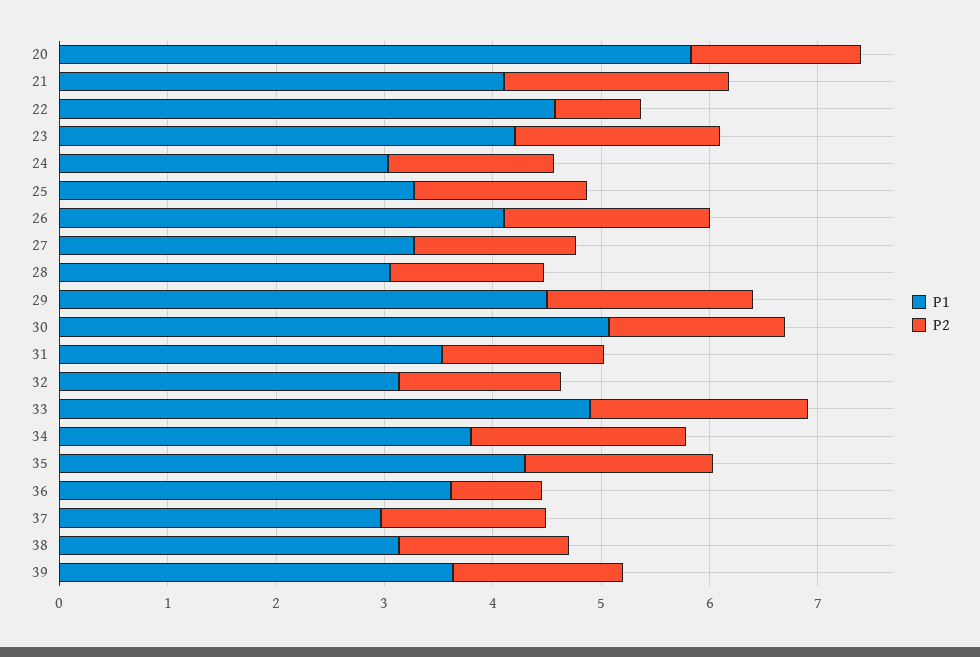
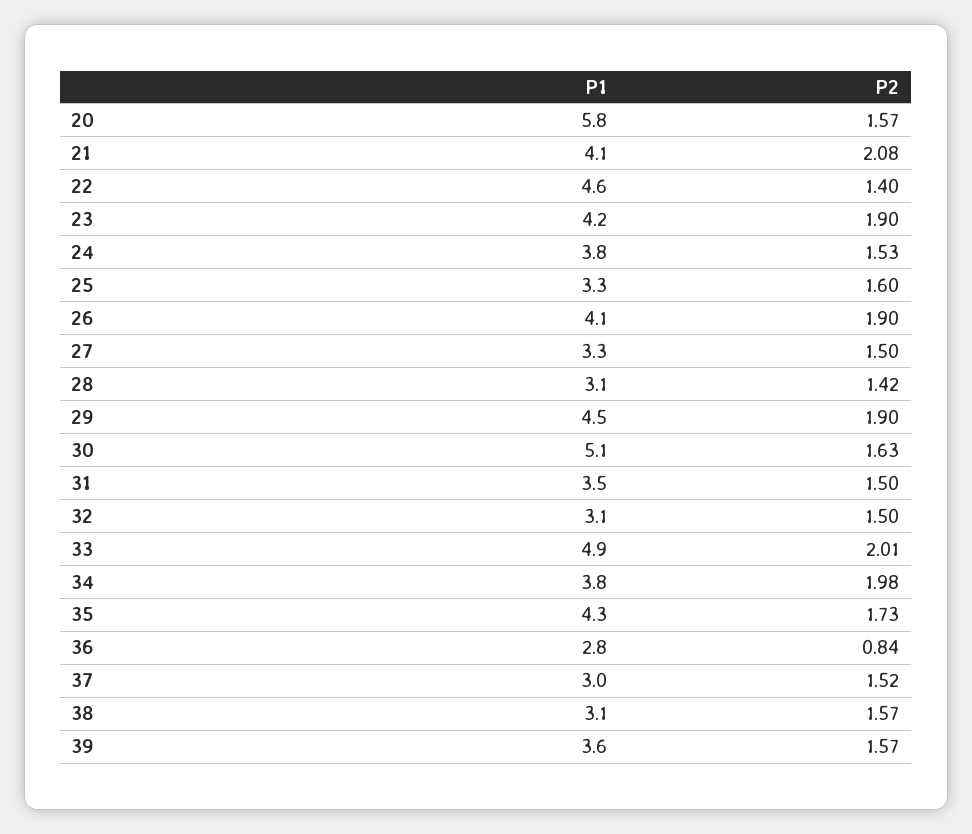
  {
    "P1": {
      "20": 5.8,
      "21": 4.1,
      "22": 4.6,
      "23": 4.2,
-     "24": 3,
+     "24": 3.8,
      "25": 3.3,
      "26": 4.1,
      "27": 3.3,
      "28": 3.1,
      "29": 4.5,
      "30": 5.1,
      "31": 3.5,
      "32": 3.1,
      "33": 4.9,
      "34": 3.8,
      "35": 4.3,
-     "36": 3.6,
+     "36": 2.8,
      "37": 3,
      "38": 3.1,
      "39": 3.6
    },
    "P2": {
      "20": 1.57,
      "21": 2.08,
-     "22": 0.8,
+     "22": 1.4,
      "23": 1.9,
      "24": 1.53,
      "25": 1.6,
      "26": 1.9,
      "27": 1.5,
      "28": 1.42,
      "29": 1.9,
      "30": 1.63,
      "31": 1.5,
      "32": 1.5,
      "33": 2.01,
      "34": 1.98,
      "35": 1.73,
      "36": 0.84,
      "37": 1.52,
      "38": 1.57,
      "39": 1.57
    }
  }

